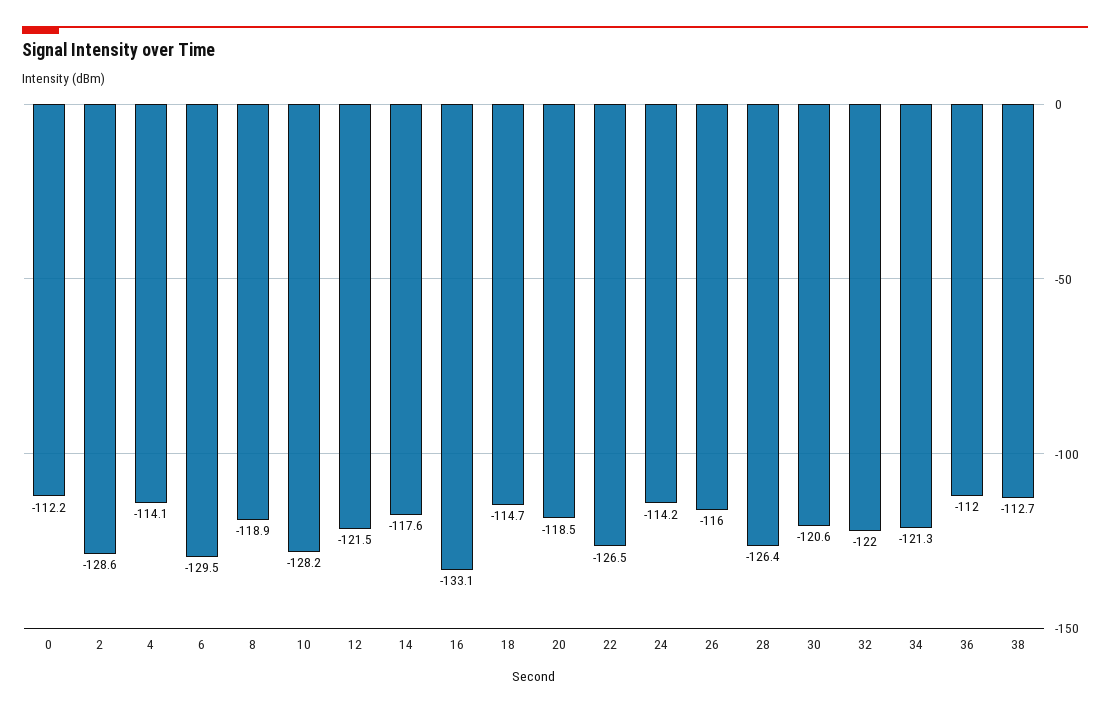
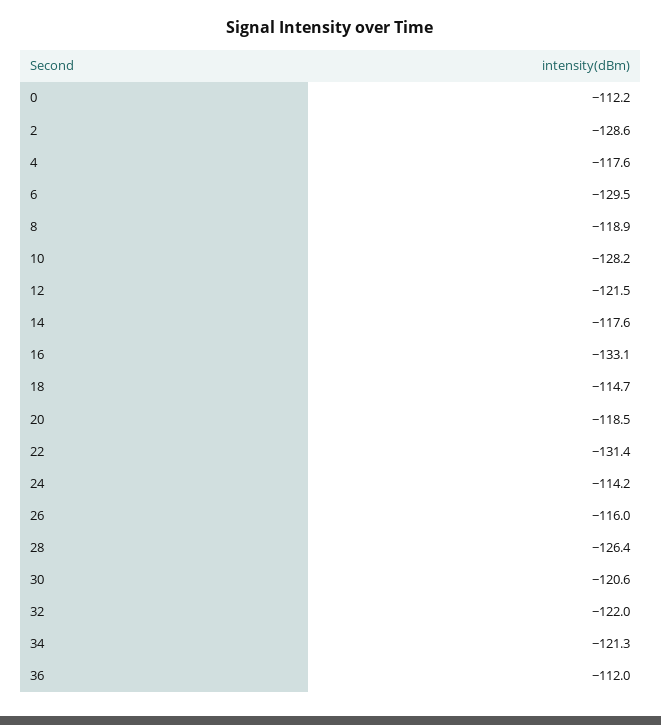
  {
    "0": -112.2,
    "2": -128.6,
-   "4": -114.1,
+   "4": -117.6,
    "6": -129.5,
    "8": -118.9,
    "10": -128.2,
    "12": -121.5,
    "14": -117.6,
    "16": -133.1,
    "18": -114.7,
    "20": -118.5,
-   "22": -126.5,
+   "22": -131.4,
    "24": -114.2,
    "26": -116,
    "28": -126.4,
    "30": -120.6,
    "32": -122,
    "34": -121.3,
-   "36": -112,
+   "36": -112
-   "38": -112.7
  }

